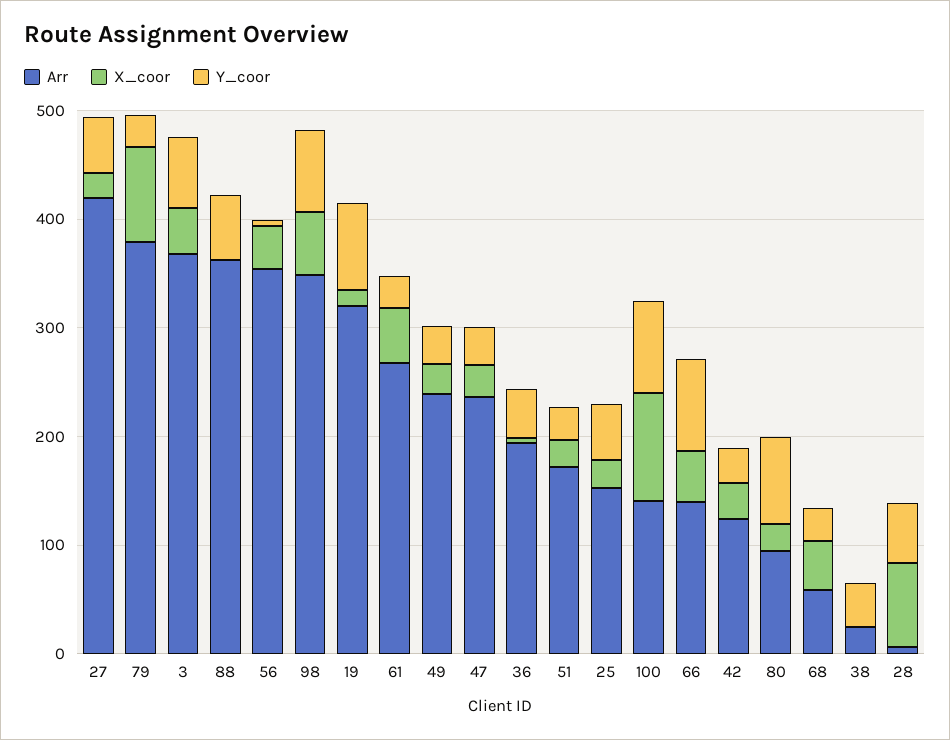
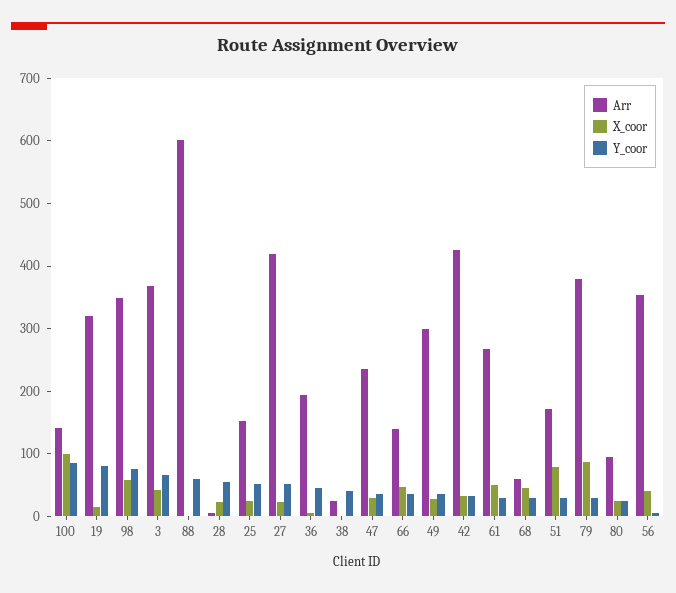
  {
    "Arr": {
      "27": 420,
      "79": 380,
      "3": 360,
-     "88": 360,
+     "88": 600,
      "56": 360,
      "98": 340,
      "19": 320,
      "61": 260,
-     "49": 240,
+     "49": 300,
      "47": 240,
      "36": 200,
      "51": 180,
      "25": 160,
      "100": 140,
      "66": 140,
-     "42": 120,
+     "42": 420,
      "80": 100,
      "68": 60,
      "38": 20,
      "28": 0
    },
    "X_coor": {
      "27": 20,
      "79": 80,
      "3": 40,
      "88": 0,
      "56": 40,
      "98": 60,
      "19": 20,
      "61": 60,
      "49": 20,
      "47": 40,
      "36": 0,
-     "51": 20,
+     "51": 80,
      "25": 20,
      "100": 100,
      "66": 40,
      "42": 40,
      "80": 20,
      "68": 40,
      "38": 0,
-     "28": 80
+     "28": 20
    },
    "Y_coor": {
      "27": 60,
      "79": 40,
      "3": 60,
      "88": 60,
      "56": 0,
      "98": 80,
      "19": 80,
      "61": 40,
      "49": 40,
      "47": 40,
      "36": 40,
      "51": 40,
      "25": 60,
      "100": 80,
-     "66": 80,
+     "66": 40,
      "42": 40,
-     "80": 80,
+     "80": 20,
      "68": 40,
      "38": 40,
      "28": 60
    }
  }

